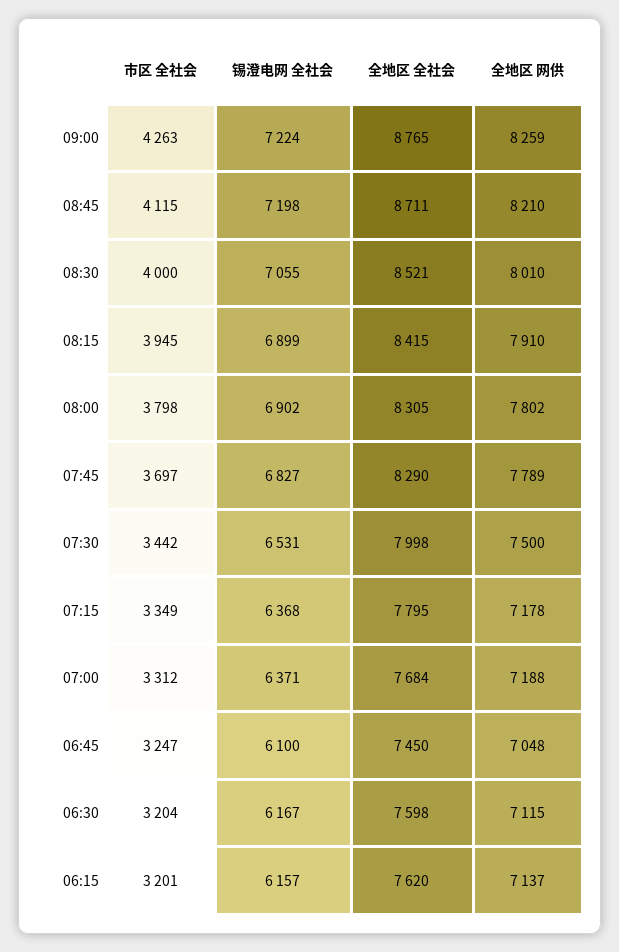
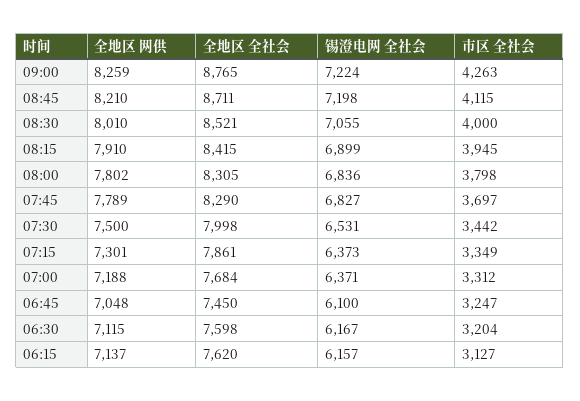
  {
    "市区 全社会": {
      "09:00": 4263,
      "08:45": 4115,
      "08:30": 4000,
      "08:15": 3945,
      "08:00": 3798,
      "07:45": 3697,
      "07:30": 3442,
      "07:15": 3349,
      "07:00": 3312,
      "06:45": 3247,
      "06:30": 3204,
-     "06:15": 3201
+     "06:15": 3127
    },
    "锡澄电网 全社会": {
      "09:00": 7224,
      "08:45": 7198,
      "08:30": 7055,
      "08:15": 6899,
-     "08:00": 6902,
+     "08:00": 6836,
      "07:45": 6827,
      "07:30": 6531,
-     "07:15": 6368,
+     "07:15": 6373,
      "07:00": 6371,
      "06:45": 6100,
      "06:30": 6167,
      "06:15": 6157
    },
    "全地区 全社会": {
      "09:00": 8765,
      "08:45": 8711,
      "08:30": 8521,
      "08:15": 8415,
      "08:00": 8305,
      "07:45": 8290,
      "07:30": 7998,
-     "07:15": 7795,
+     "07:15": 7861,
      "07:00": 7684,
      "06:45": 7450,
      "06:30": 7598,
      "06:15": 7620
    },
    "全地区 网供": {
      "09:00": 8259,
      "08:45": 8210,
      "08:30": 8010,
      "08:15": 7910,
      "08:00": 7802,
      "07:45": 7789,
      "07:30": 7500,
-     "07:15": 7178,
+     "07:15": 7301,
      "07:00": 7188,
      "06:45": 7048,
      "06:30": 7115,
      "06:15": 7137
    }
  }

